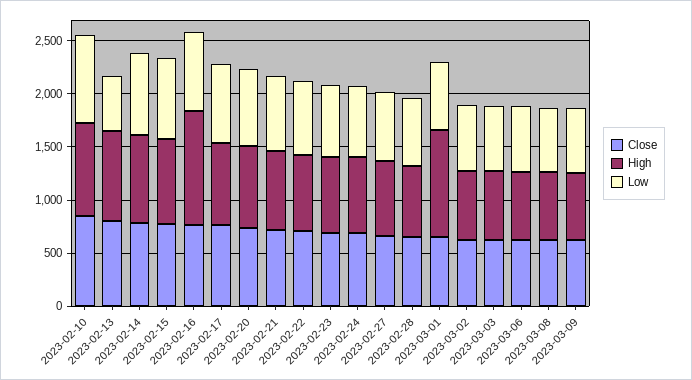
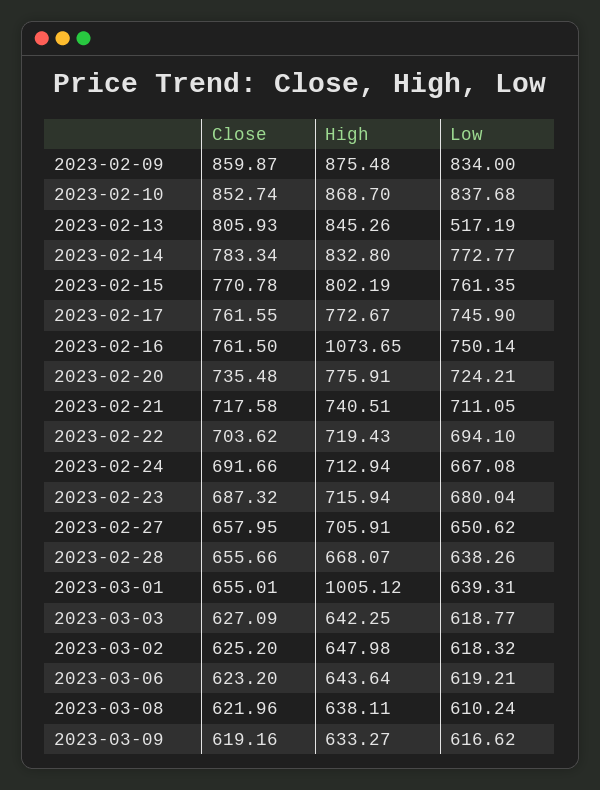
  {
    "Close": {
      "2023-02-10": 852.74,
      "2023-02-13": 805.93,
      "2023-02-14": 783.34,
      "2023-02-15": 770.78,
      "2023-02-16": 761.5,
      "2023-02-17": 761.55,
      "2023-02-20": 735.48,
      "2023-02-21": 717.58,
      "2023-02-22": 703.62,
      "2023-02-23": 687.32,
      "2023-02-24": 691.66,
      "2023-02-27": 657.95,
      "2023-02-28": 655.66,
      "2023-03-01": 655.01,
      "2023-03-02": 625.2,
      "2023-03-03": 627.09,
      "2023-03-06": 623.2,
      "2023-03-08": 621.96,
-     "2023-03-09": 619.16
+     "2023-03-09": 619.16,
+     "2023-02-09": 859.87
    },
    "High": {
      "2023-02-10": 868.7,
      "2023-02-13": 845.26,
      "2023-02-14": 832.8,
      "2023-02-15": 802.19,
      "2023-02-16": 1073.65,
      "2023-02-17": 772.67,
      "2023-02-20": 775.91,
      "2023-02-21": 740.51,
      "2023-02-22": 719.43,
      "2023-02-23": 715.94,
      "2023-02-24": 712.94,
      "2023-02-27": 705.91,
      "2023-02-28": 668.07,
      "2023-03-01": 1005.12,
      "2023-03-02": 647.98,
      "2023-03-03": 642.25,
      "2023-03-06": 643.64,
      "2023-03-08": 638.11,
-     "2023-03-09": 633.27
+     "2023-03-09": 633.27,
+     "2023-02-09": 875.48
    },
    "Low": {
      "2023-02-10": 837.68,
      "2023-02-13": 517.19,
      "2023-02-14": 772.77,
      "2023-02-15": 761.35,
      "2023-02-16": 750.14,
      "2023-02-17": 745.9,
      "2023-02-20": 724.21,
      "2023-02-21": 711.05,
      "2023-02-22": 694.1,
      "2023-02-23": 680.04,
      "2023-02-24": 667.08,
      "2023-02-27": 650.62,
      "2023-02-28": 638.26,
      "2023-03-01": 639.31,
      "2023-03-02": 618.32,
      "2023-03-03": 618.77,
      "2023-03-06": 619.21,
      "2023-03-08": 610.24,
-     "2023-03-09": 616.62
+     "2023-03-09": 616.62,
+     "2023-02-09": 834
    }
  }

